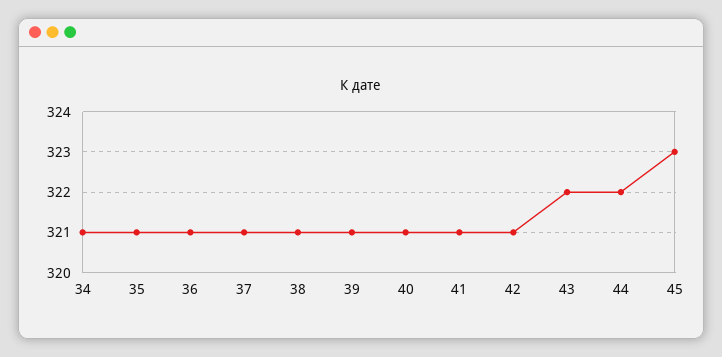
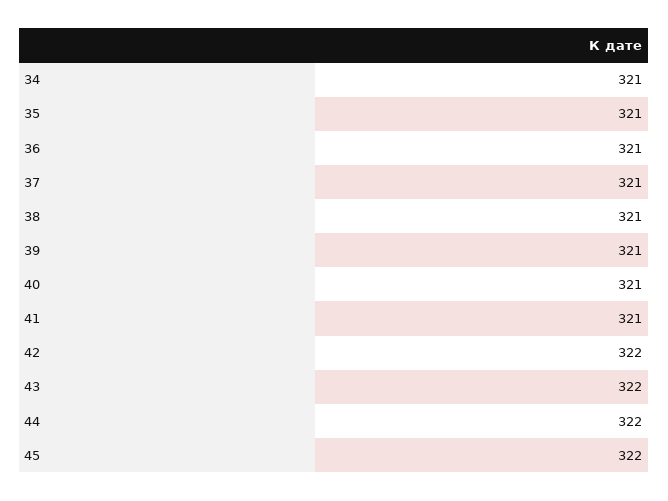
  {
    "34": 321,
    "35": 321,
    "36": 321,
    "37": 321,
    "38": 321,
    "39": 321,
    "40": 321,
    "41": 321,
-   "42": 321,
+   "42": 322,
    "43": 322,
    "44": 322,
-   "45": 323
+   "45": 322
  }

